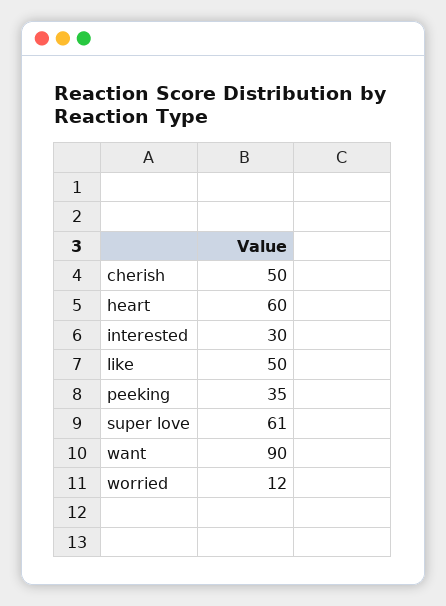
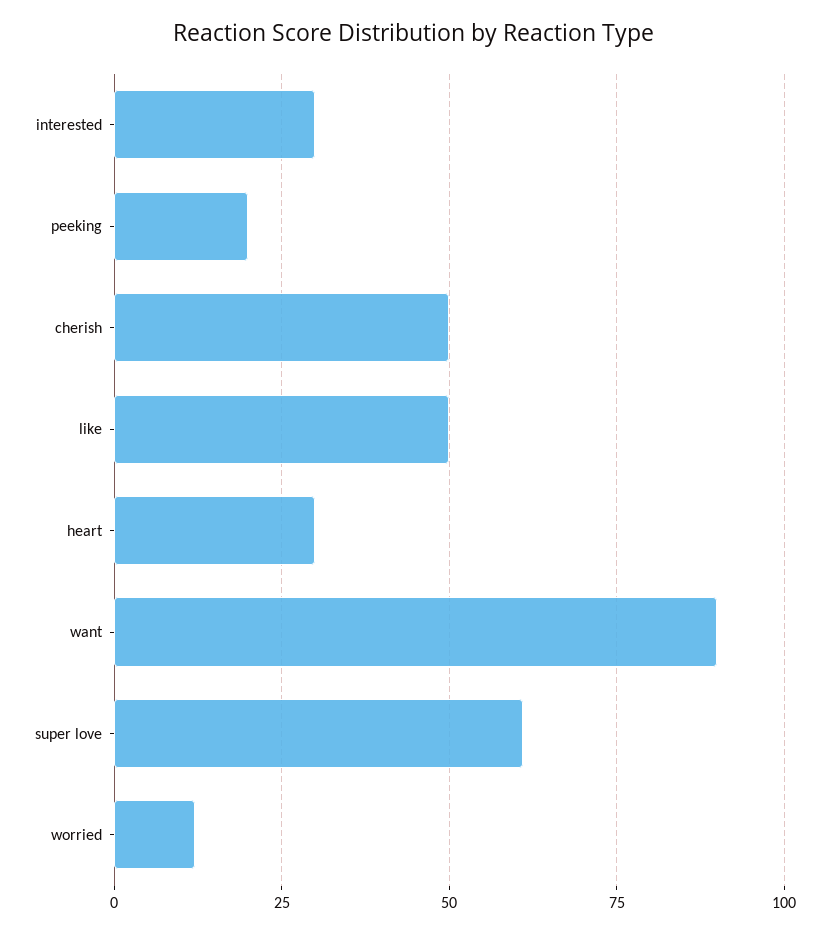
  {
    "cherish": 50,
-   "heart": 60,
+   "heart": 30,
    "interested": 30,
    "like": 50,
-   "peeking": 35,
+   "peeking": 20,
    "super love": 61,
    "want": 90,
    "worried": 12
  }

